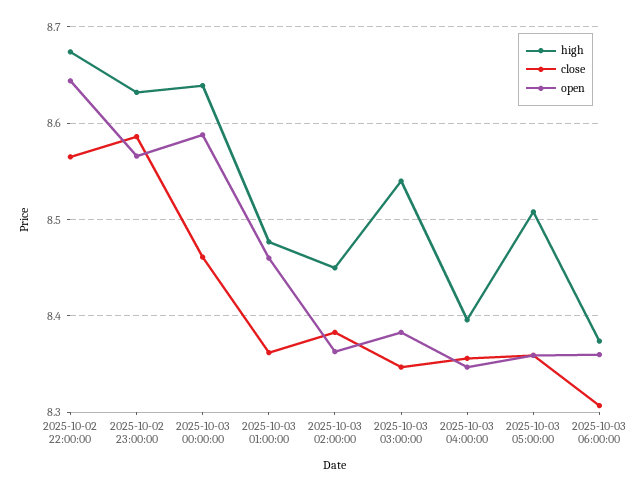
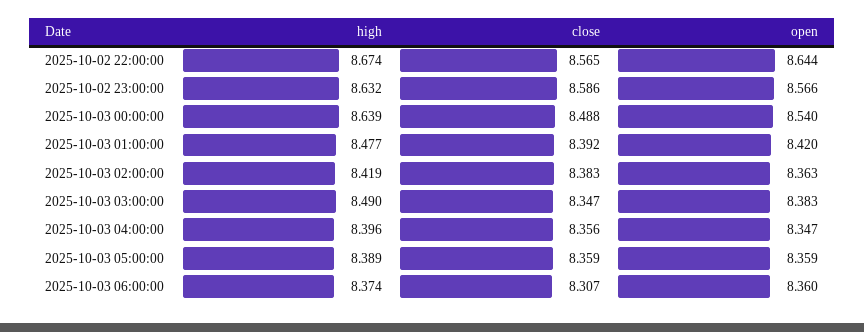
  {
    "high": {
      "2025-10-02 22:00:00": 8.674,
      "2025-10-02 23:00:00": 8.632,
      "2025-10-03 00:00:00": 8.639,
      "2025-10-03 01:00:00": 8.477,
-     "2025-10-03 02:00:00": 8.45,
+     "2025-10-03 02:00:00": 8.419,
-     "2025-10-03 03:00:00": 8.54,
+     "2025-10-03 03:00:00": 8.49,
      "2025-10-03 04:00:00": 8.396,
-     "2025-10-03 05:00:00": 8.51,
+     "2025-10-03 05:00:00": 8.389,
      "2025-10-03 06:00:00": 8.374
    },
    "close": {
      "2025-10-02 22:00:00": 8.565,
      "2025-10-02 23:00:00": 8.586,
-     "2025-10-03 00:00:00": 8.46,
+     "2025-10-03 00:00:00": 8.488,
-     "2025-10-03 01:00:00": 8.36,
+     "2025-10-03 01:00:00": 8.392,
      "2025-10-03 02:00:00": 8.383,
      "2025-10-03 03:00:00": 8.347,
      "2025-10-03 04:00:00": 8.356,
      "2025-10-03 05:00:00": 8.359,
      "2025-10-03 06:00:00": 8.307
    },
    "open": {
      "2025-10-02 22:00:00": 8.644,
      "2025-10-02 23:00:00": 8.566,
-     "2025-10-03 00:00:00": 8.59,
+     "2025-10-03 00:00:00": 8.54,
-     "2025-10-03 01:00:00": 8.46,
+     "2025-10-03 01:00:00": 8.42,
      "2025-10-03 02:00:00": 8.363,
      "2025-10-03 03:00:00": 8.383,
      "2025-10-03 04:00:00": 8.347,
      "2025-10-03 05:00:00": 8.359,
      "2025-10-03 06:00:00": 8.36
    }
  }

